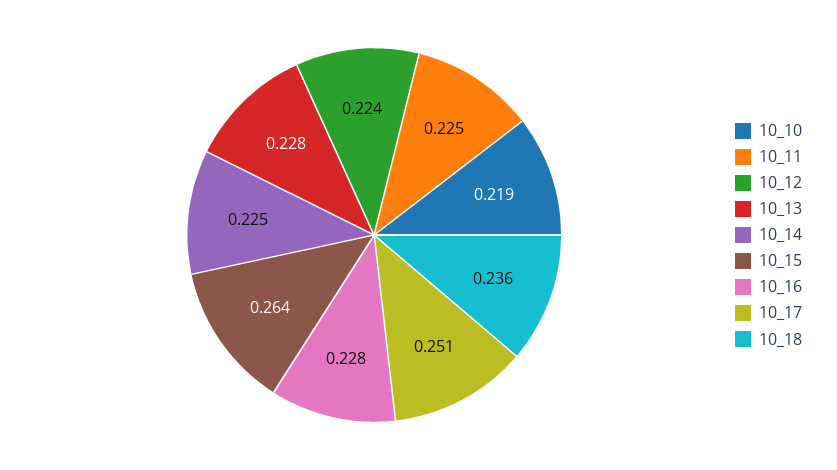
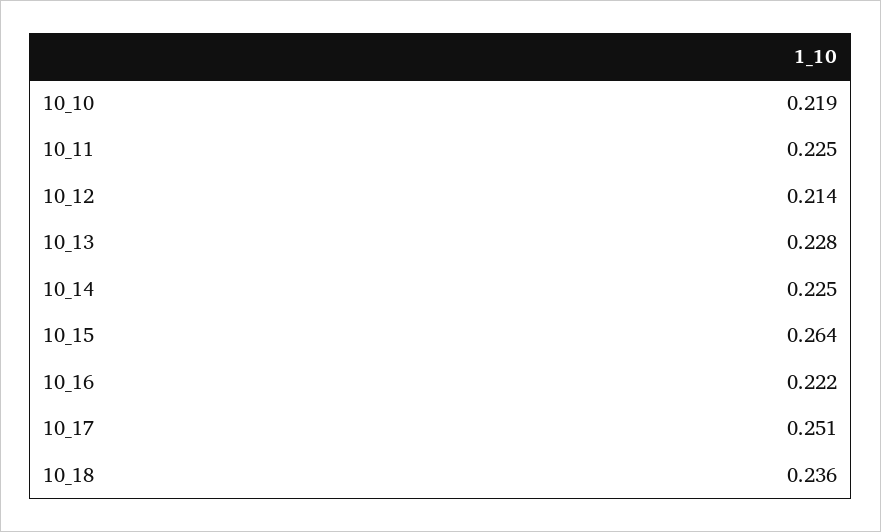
  {
    "10_10": 0.219,
    "10_11": 0.225,
-   "10_12": 0.224,
+   "10_12": 0.214,
    "10_13": 0.228,
    "10_14": 0.225,
    "10_15": 0.264,
-   "10_16": 0.228,
+   "10_16": 0.222,
    "10_17": 0.251,
    "10_18": 0.236
  }

